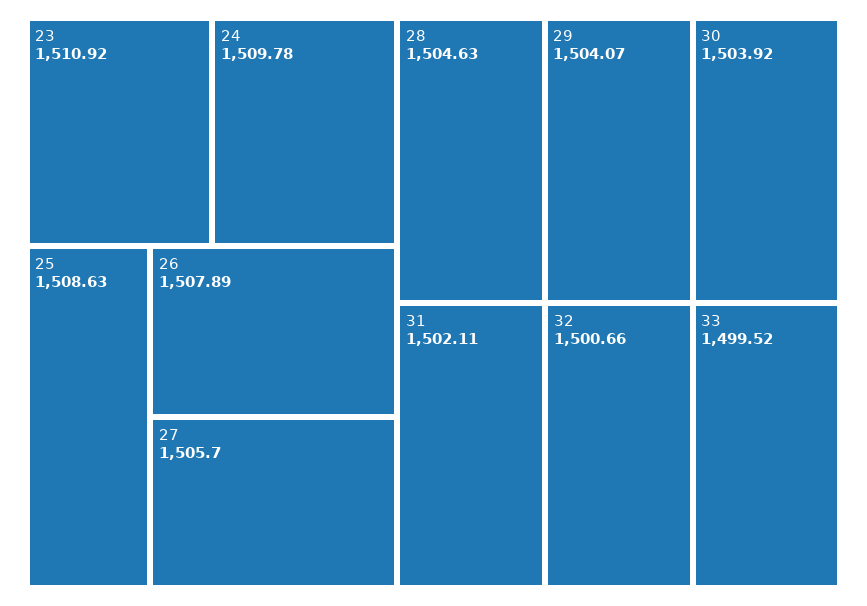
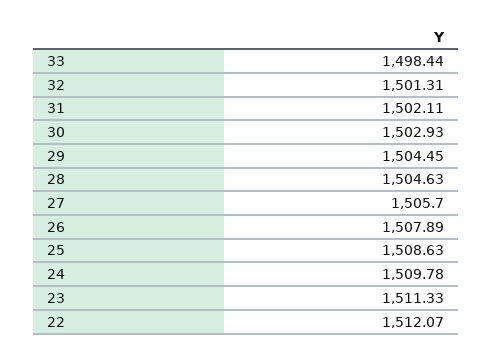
  {
-   "23": 1510.92,
+   "23": 1511.33,
    "24": 1509.78,
    "25": 1508.63,
    "26": 1507.89,
    "27": 1505.7,
    "28": 1504.63,
-   "29": 1504.07,
+   "29": 1504.45,
-   "30": 1503.92,
+   "30": 1502.93,
    "31": 1502.11,
-   "32": 1500.66,
+   "32": 1501.31,
-   "33": 1499.52
+   "33": 1498.44,
+   "22": 1512.07
  }

